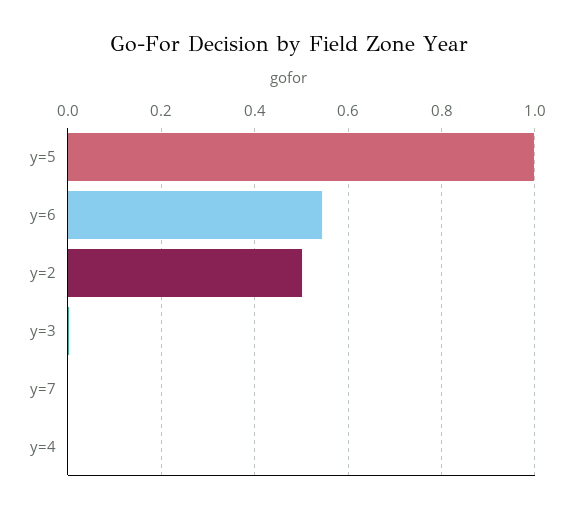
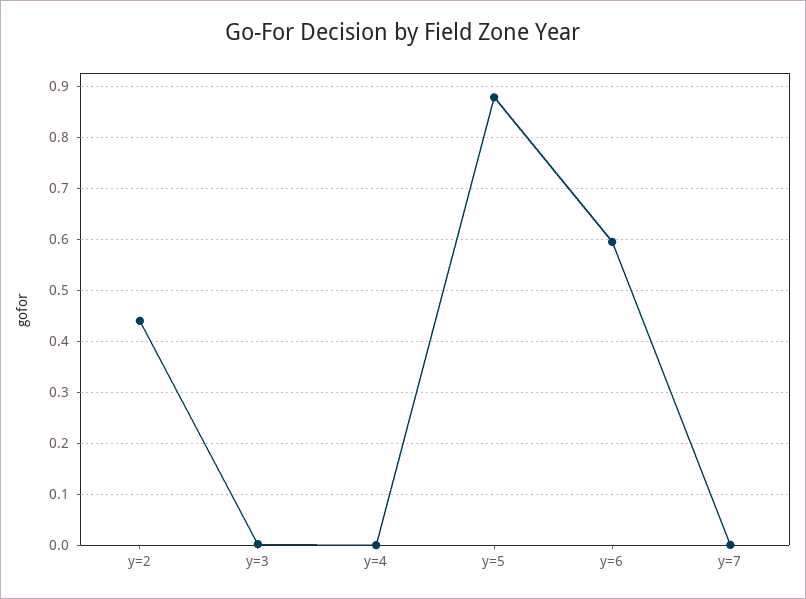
  {
-   "y=5": 1,
+   "y=5": 0.88,
-   "y=6": 0.54,
+   "y=6": 0.6,
-   "y=2": 0.5,
+   "y=2": 0.44,
    "y=3": 0,
    "y=7": 0,
    "y=4": 0
  }

